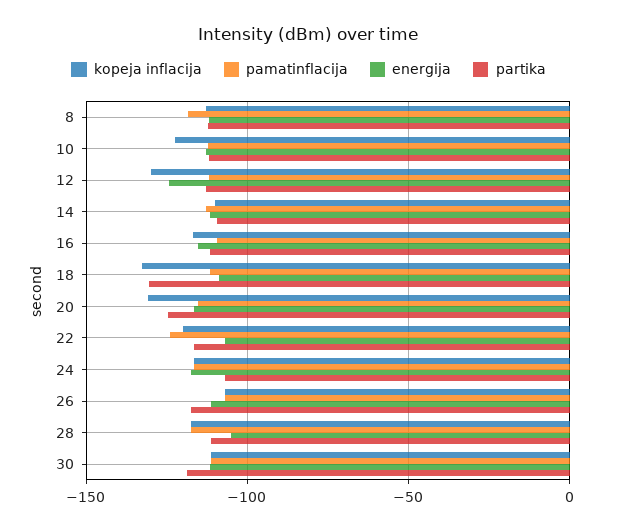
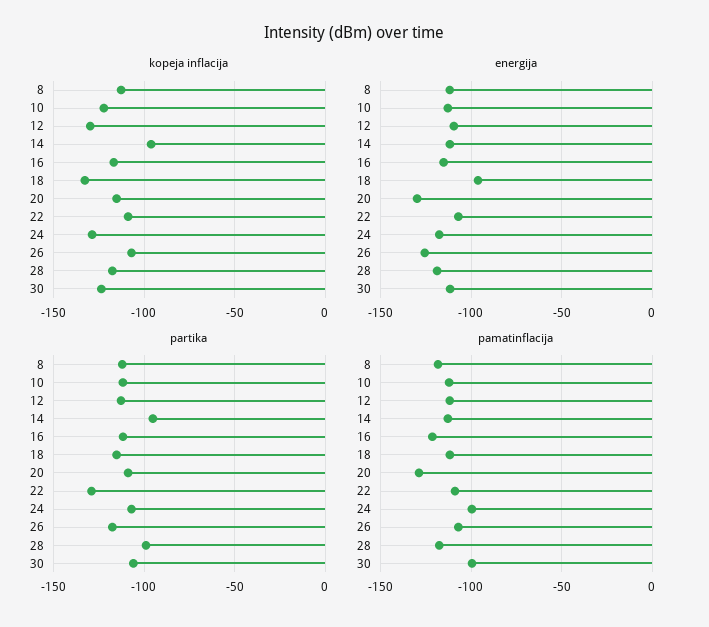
  {
    "kopeja inflacija": {
      "8": -115,
      "10": -120,
      "12": -130,
-     "14": -110,
+     "14": -95,
      "16": -115,
      "18": -135,
-     "20": -130,
+     "20": -115,
-     "22": -120,
+     "22": -110,
-     "24": -115,
+     "24": -130,
      "26": -105,
      "28": -120,
-     "30": -110
+     "30": -125
    },
    "pamatinflacija": {
      "8": -120,
      "10": -110,
      "12": -110,
      "14": -115,
-     "16": -110,
+     "16": -120,
      "18": -110,
-     "20": -115,
+     "20": -130,
-     "22": -125,
+     "22": -110,
-     "24": -115,
+     "24": -100,
      "26": -105,
      "28": -120,
-     "30": -110
+     "30": -100
    },
    "energija": {
      "8": -110,
      "10": -115,
-     "12": -125,
+     "12": -110,
      "14": -110,
      "16": -115,
-     "18": -110,
+     "18": -95,
-     "20": -115,
+     "20": -130,
      "22": -105,
      "24": -120,
-     "26": -110,
+     "26": -125,
-     "28": -105,
+     "28": -120,
      "30": -110
    },
    "partika": {
      "8": -110,
      "10": -110,
      "12": -115,
-     "14": -110,
+     "14": -95,
      "16": -110,
-     "18": -130,
+     "18": -115,
-     "20": -125,
+     "20": -110,
-     "22": -115,
+     "22": -130,
      "24": -105,
      "26": -120,
-     "28": -110,
+     "28": -100,
-     "30": -120
+     "30": -105
    }
  }

